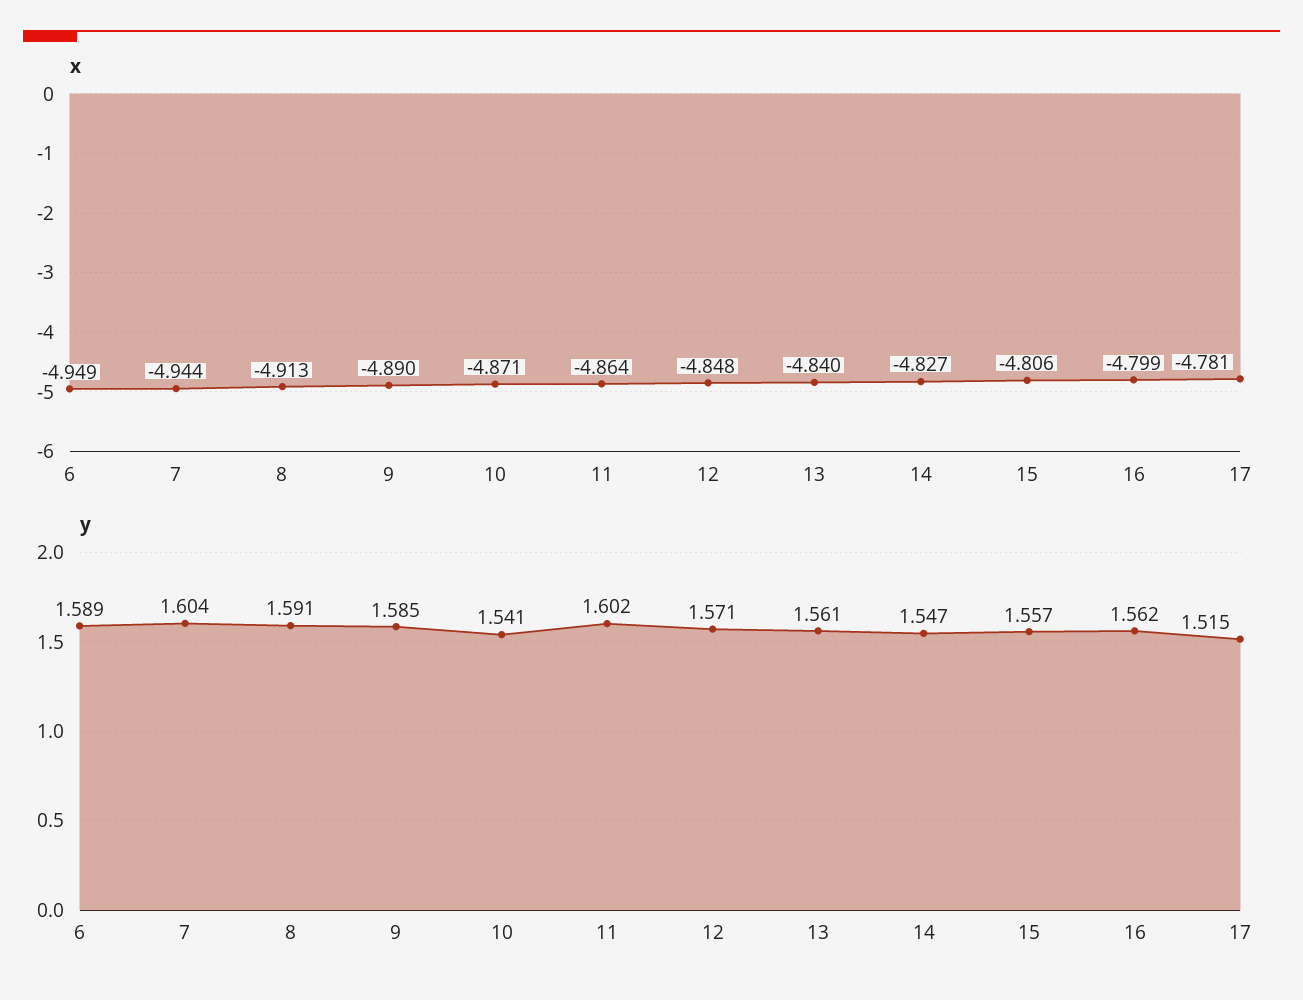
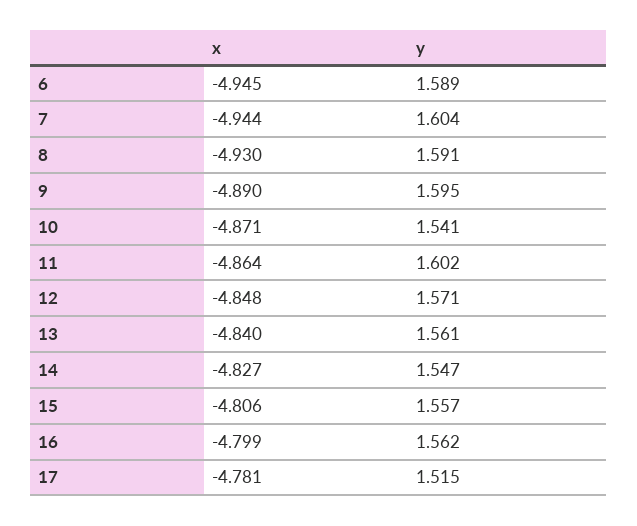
  {
    "x": {
-     "6": -4.949,
+     "6": -4.945,
      "7": -4.944,
-     "8": -4.913,
+     "8": -4.93,
      "9": -4.89,
      "10": -4.871,
      "11": -4.864,
      "12": -4.848,
      "13": -4.84,
      "14": -4.827,
      "15": -4.806,
      "16": -4.799,
      "17": -4.781
    },
    "y": {
      "6": 1.589,
      "7": 1.604,
      "8": 1.591,
-     "9": 1.585,
+     "9": 1.595,
      "10": 1.541,
      "11": 1.602,
      "12": 1.571,
      "13": 1.561,
      "14": 1.547,
      "15": 1.557,
      "16": 1.562,
      "17": 1.515
    }
  }

